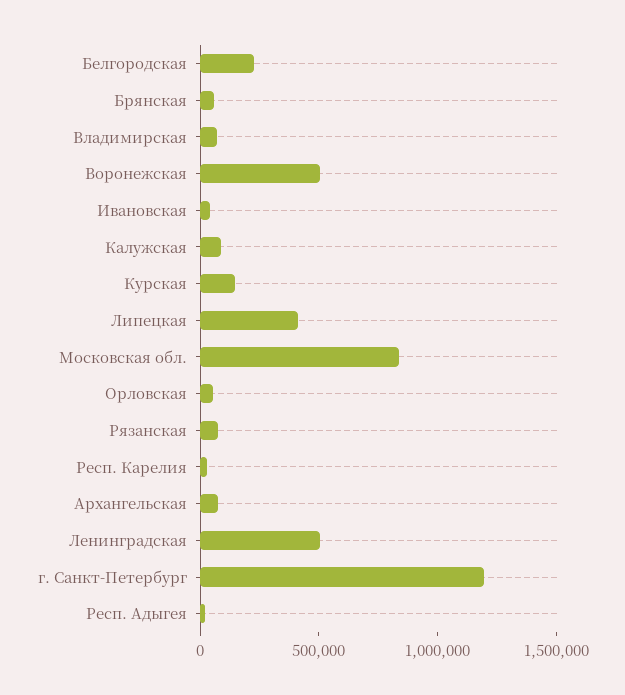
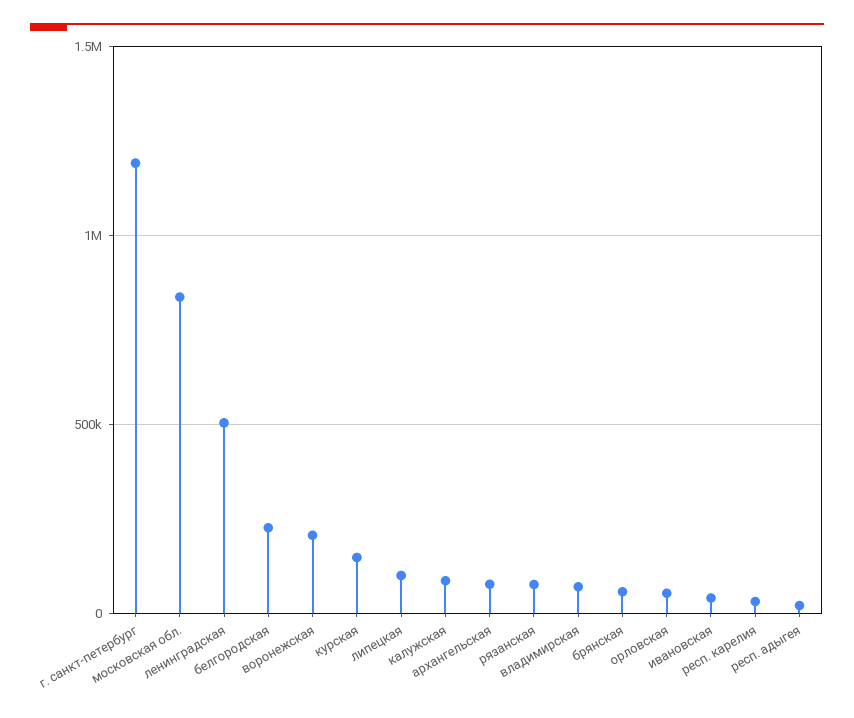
  {
    "Белгородская": 250000,
    "Брянская": 50000,
    "Владимирская": 50000,
-   "Воронежская": 500000,
+   "Воронежская": 200000,
    "Ивановская": 50000,
    "Калужская": 100000,
    "Курская": 150000,
-   "Липецкая": 400000,
+   "Липецкая": 100000,
    "Московская обл.": 850000,
    "Орловская": 50000,
    "Рязанская": 100000,
    "Респ. Карелия": 50000,
    "Архангельская": 100000,
    "Ленинградская": 500000,
    "г. Санкт-Петербург": 1200000,
    "Респ. Адыгея": 0
  }

